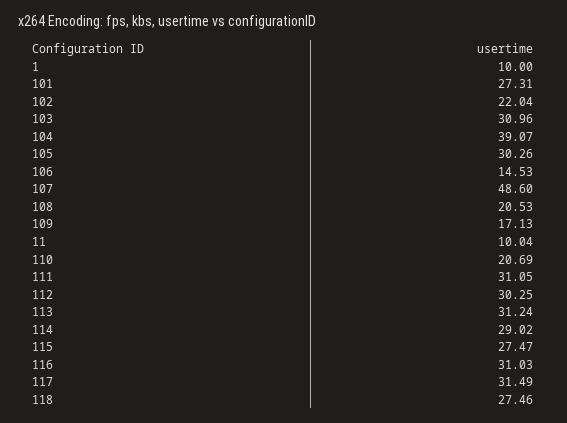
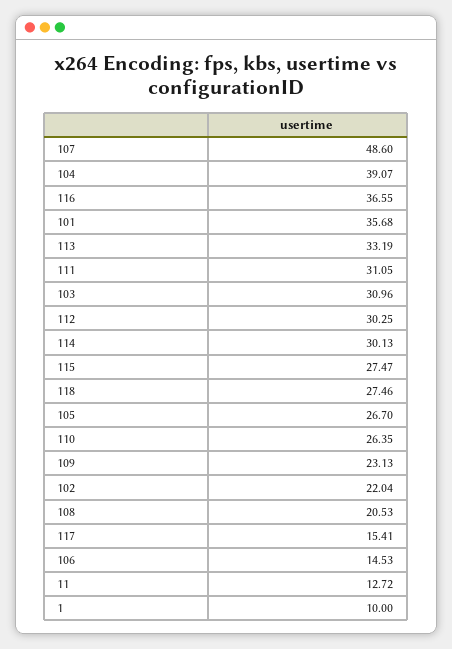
  {
    "1": 10,
-   "101": 27.31,
+   "101": 35.68,
    "102": 22.04,
    "103": 30.96,
    "104": 39.07,
-   "105": 30.26,
+   "105": 26.7,
    "106": 14.53,
    "107": 48.6,
    "108": 20.53,
-   "109": 17.13,
+   "109": 23.13,
-   "11": 10.04,
+   "11": 12.72,
-   "110": 20.69,
+   "110": 26.35,
    "111": 31.05,
    "112": 30.25,
-   "113": 31.24,
+   "113": 33.19,
-   "114": 29.02,
+   "114": 30.13,
    "115": 27.47,
-   "116": 31.03,
+   "116": 36.55,
-   "117": 31.49,
+   "117": 15.41,
    "118": 27.46
  }

